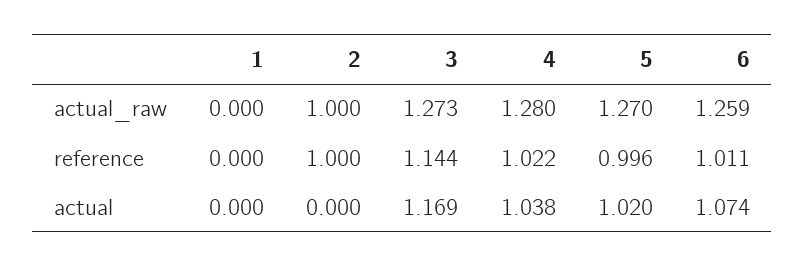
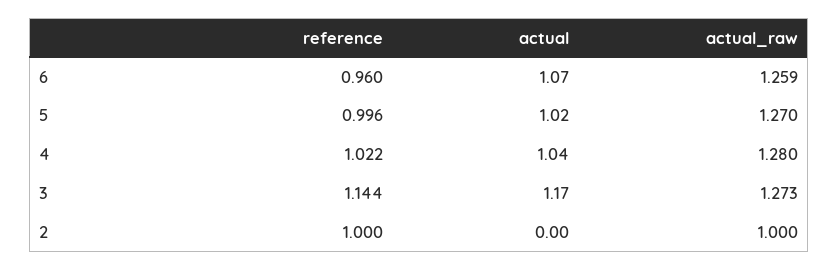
  {
-   "1": {
-     "actual_raw": 0,
-     "reference": 0,
-     "actual": 0
-   },
    "2": {
      "actual_raw": 1,
      "reference": 1,
      "actual": 0
    },
    "3": {
      "actual_raw": 1.273,
      "reference": 1.144,
      "actual": 1.169
    },
    "4": {
      "actual_raw": 1.28,
      "reference": 1.022,
      "actual": 1.038
    },
    "5": {
      "actual_raw": 1.27,
      "reference": 0.996,
      "actual": 1.02
    },
    "6": {
      "actual_raw": 1.259,
-     "reference": 1.011,
+     "reference": 0.96,
      "actual": 1.074
    }
  }

